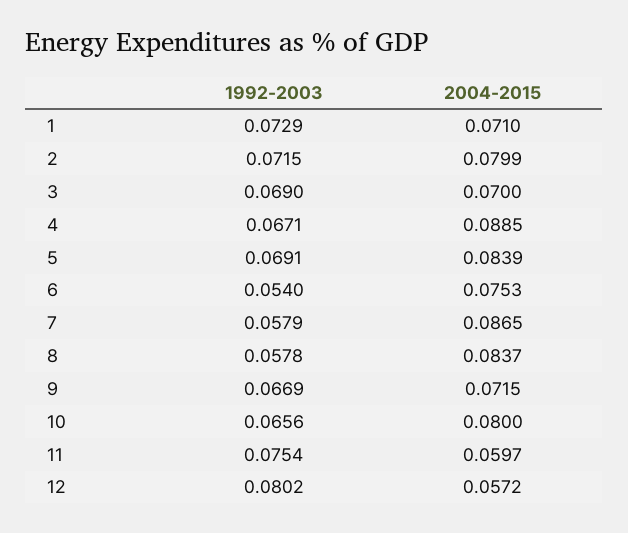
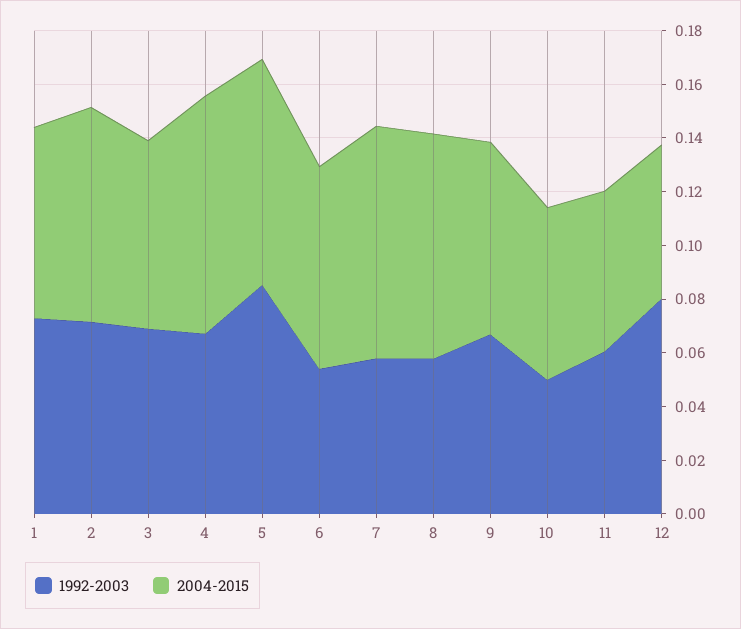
  {
    "1992-2003": {
      "1": 0.0729,
      "2": 0.0715,
      "3": 0.069,
      "4": 0.0671,
-     "5": 0.0691,
+     "5": 0.085,
      "6": 0.054,
      "7": 0.0579,
      "8": 0.0578,
      "9": 0.0669,
-     "10": 0.0656,
+     "10": 0.05,
-     "11": 0.0754,
+     "11": 0.06,
      "12": 0.0802
    },
    "2004-2015": {
      "1": 0.071,
      "2": 0.0799,
      "3": 0.07,
      "4": 0.0885,
      "5": 0.0839,
      "6": 0.0753,
      "7": 0.0865,
      "8": 0.0837,
      "9": 0.0715,
-     "10": 0.08,
+     "10": 0.065,
      "11": 0.0597,
      "12": 0.0572
    }
  }

